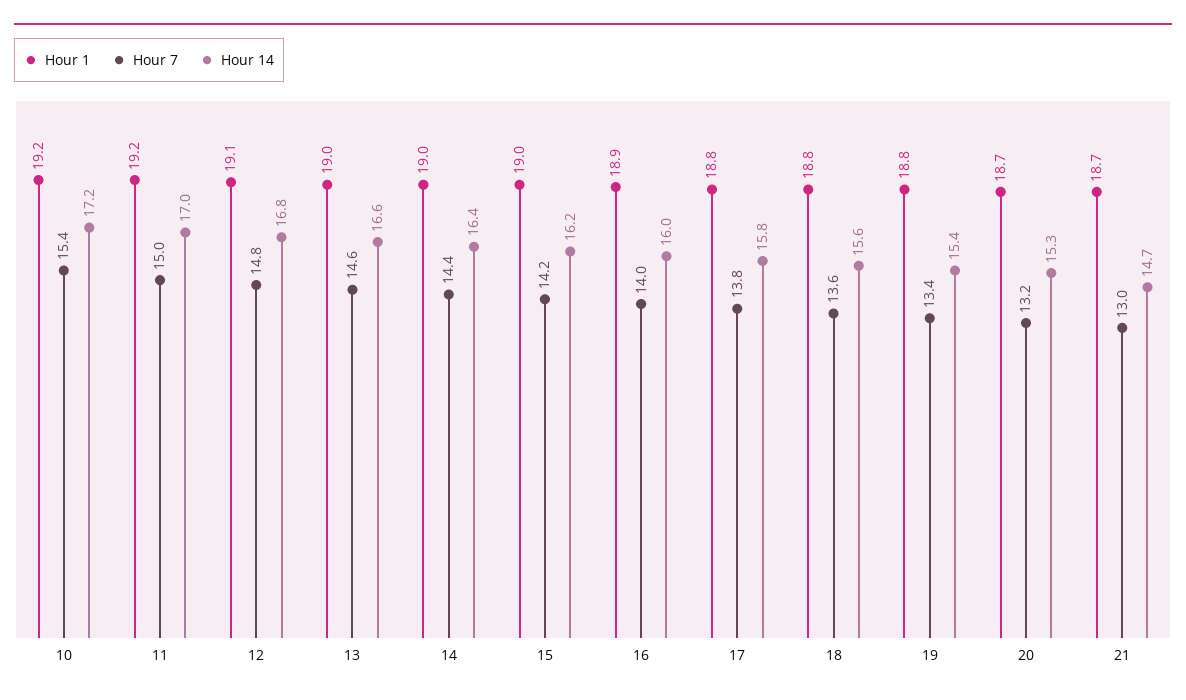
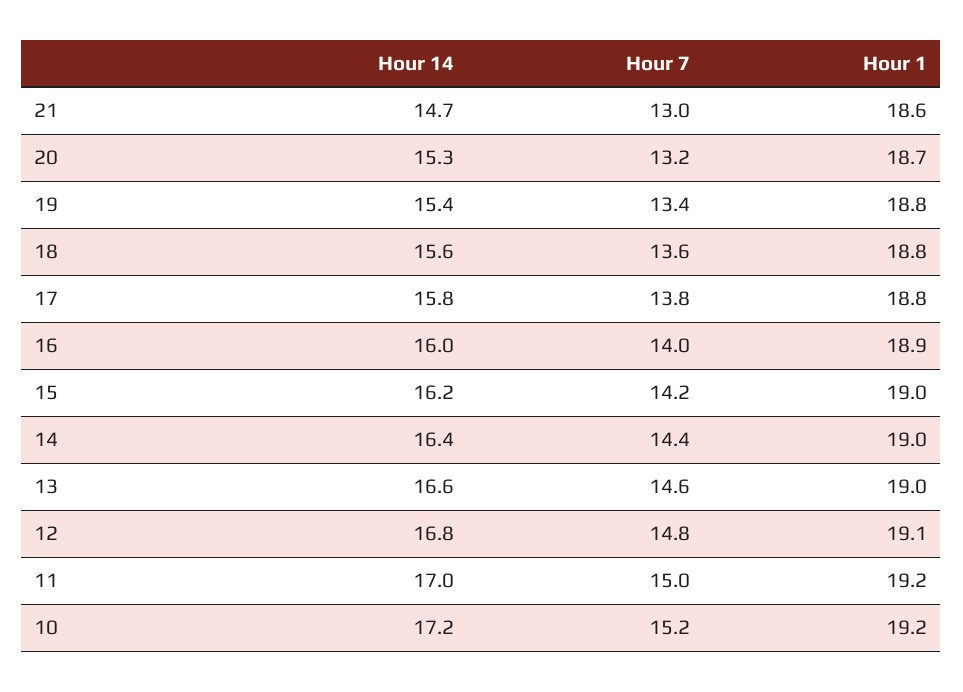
  {
    "Hour 1": {
      "10": 19.2,
      "11": 19.2,
      "12": 19.1,
      "13": 19,
      "14": 19,
      "15": 19,
      "16": 18.9,
      "17": 18.8,
      "18": 18.8,
      "19": 18.8,
      "20": 18.7,
-     "21": 18.7
+     "21": 18.6
    },
    "Hour 7": {
-     "10": 15.4,
+     "10": 15.2,
      "11": 15,
      "12": 14.8,
      "13": 14.6,
      "14": 14.4,
      "15": 14.2,
      "16": 14,
      "17": 13.8,
      "18": 13.6,
      "19": 13.4,
      "20": 13.2,
      "21": 13
    },
    "Hour 14": {
      "10": 17.2,
      "11": 17,
      "12": 16.8,
      "13": 16.6,
      "14": 16.4,
      "15": 16.2,
      "16": 16,
      "17": 15.8,
      "18": 15.6,
      "19": 15.4,
      "20": 15.3,
      "21": 14.7
    }
  }

